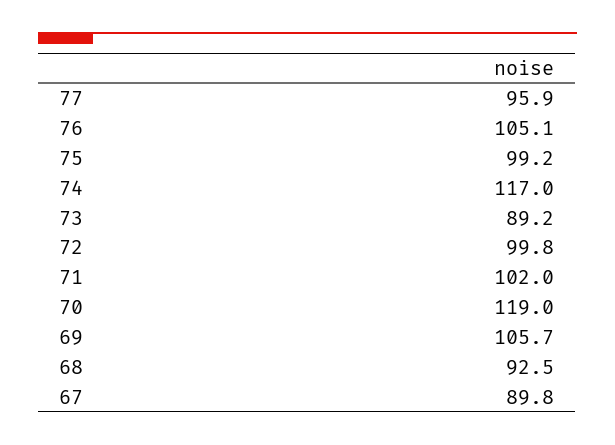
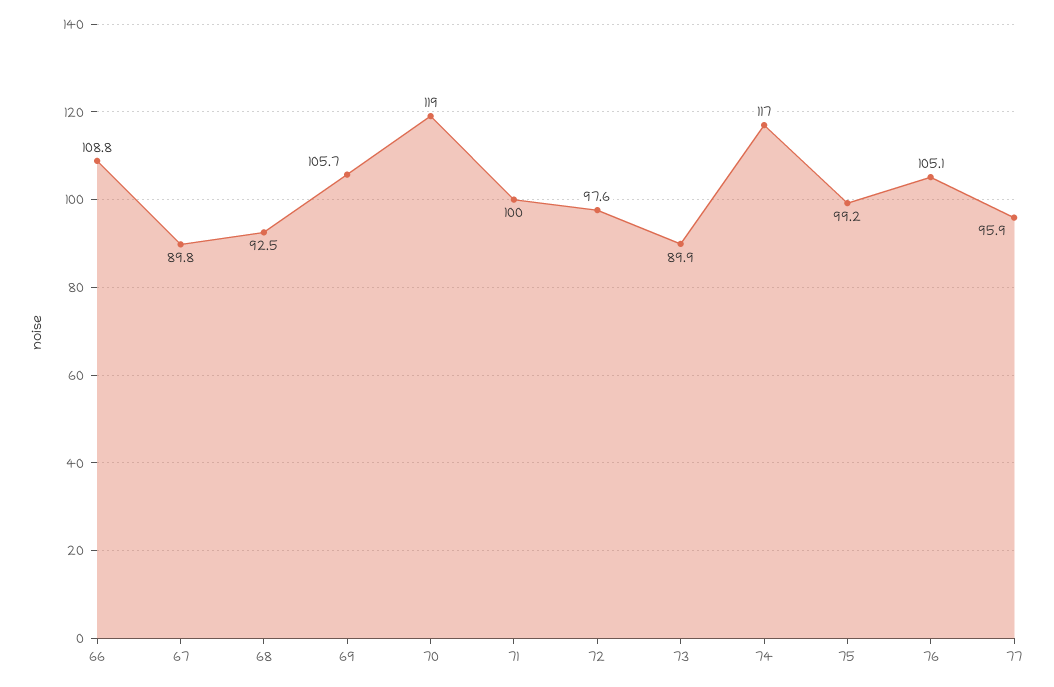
  {
    "77": 95.9,
    "76": 105.1,
    "75": 99.2,
    "74": 117,
-   "73": 89.2,
+   "73": 89.9,
-   "72": 99.8,
+   "72": 97.6,
-   "71": 102,
+   "71": 100,
    "70": 119,
    "69": 105.7,
    "68": 92.5,
-   "67": 89.8
+   "67": 89.8,
+   "66": 108.8
  }

